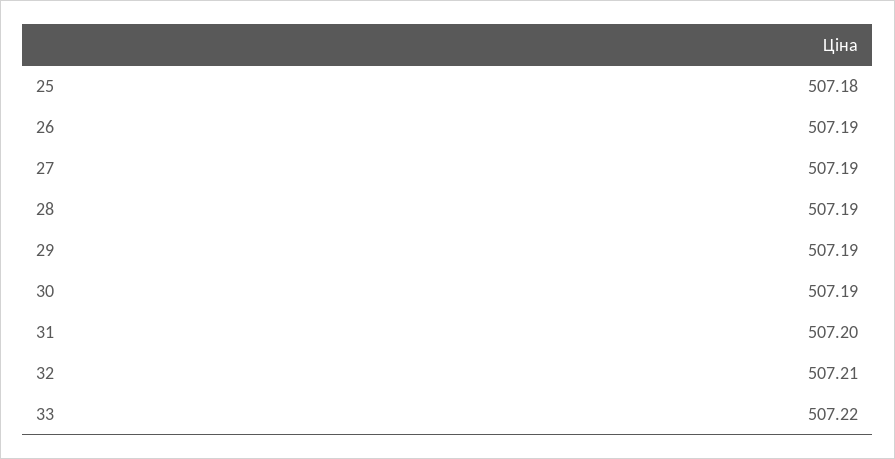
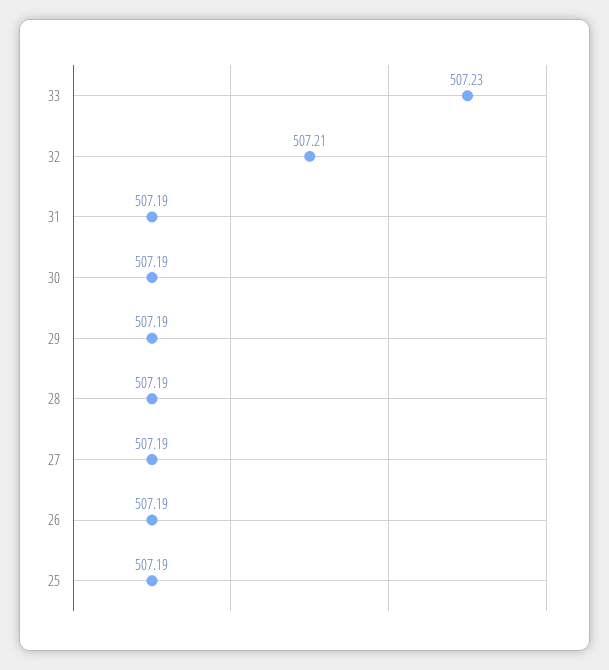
  {
-   "25": 507.18,
+   "25": 507.19,
    "26": 507.19,
    "27": 507.19,
    "28": 507.19,
    "29": 507.19,
    "30": 507.19,
-   "31": 507.2,
+   "31": 507.19,
    "32": 507.21,
-   "33": 507.22
+   "33": 507.23
  }

